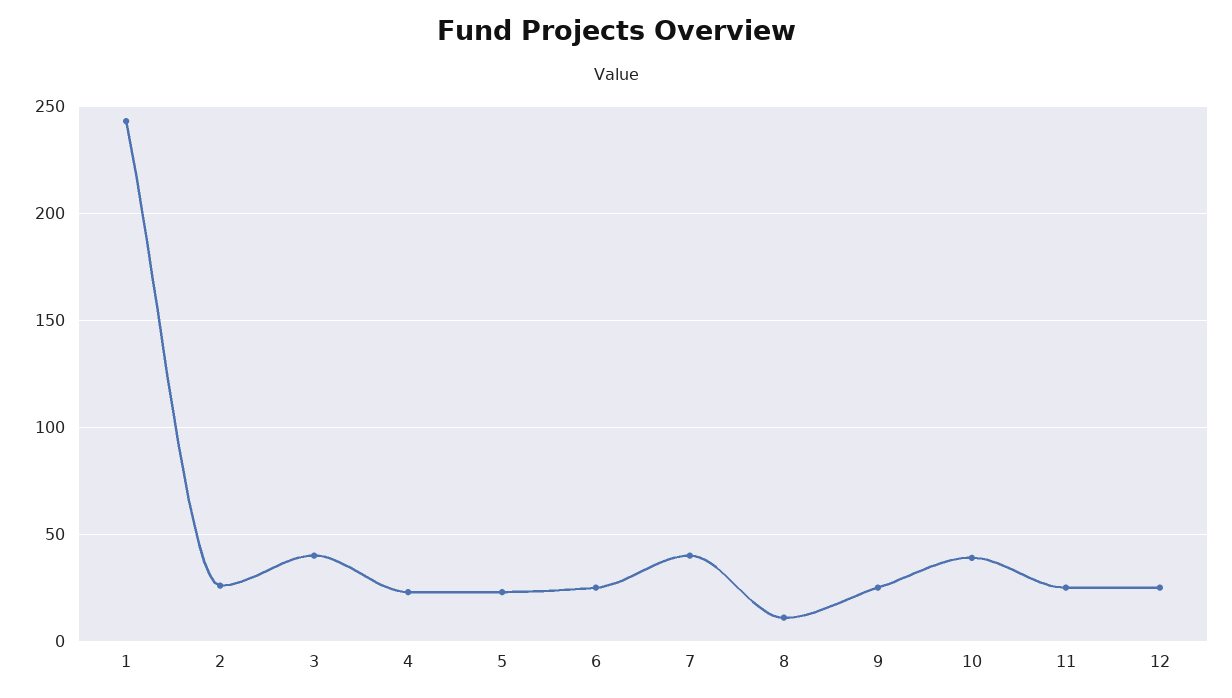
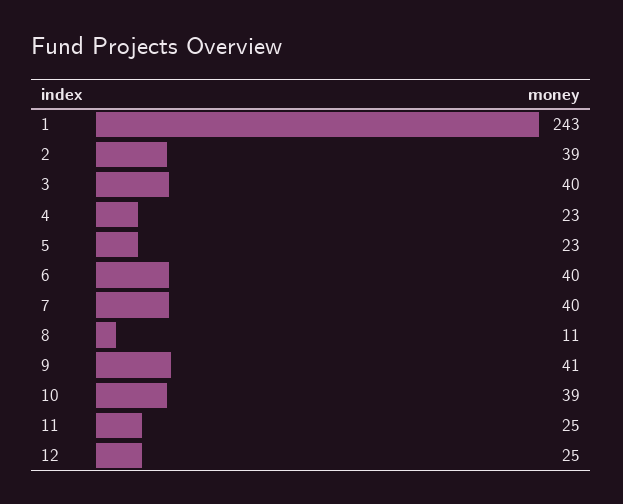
  {
    "1": 243,
-   "2": 25,
+   "2": 39,
    "3": 40,
    "4": 23,
    "5": 23,
-   "6": 25,
+   "6": 40,
    "7": 40,
    "8": 11,
-   "9": 25,
+   "9": 41,
    "10": 39,
    "11": 25,
    "12": 25
  }

